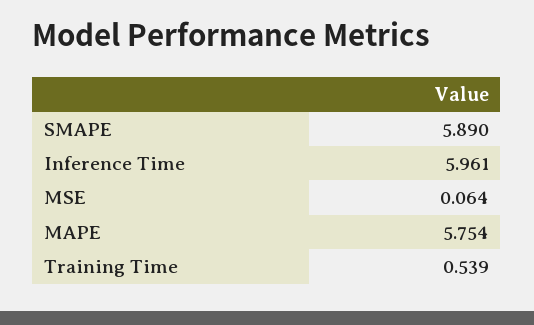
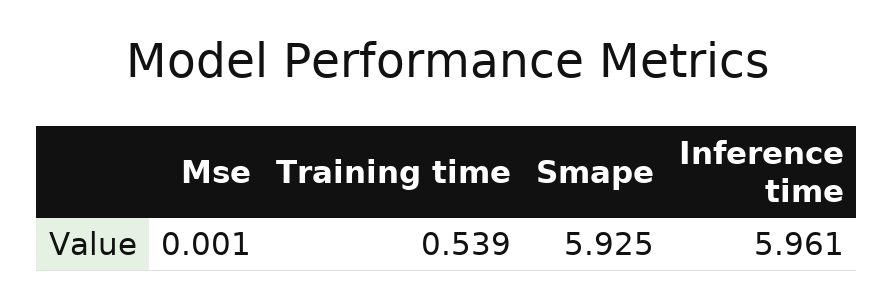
  {
-   "SMAPE": 5.89,
+   "SMAPE": 5.925,
    "Inference Time": 5.961,
-   "MSE": 0.064,
+   "MSE": 0.001,
-   "MAPE": 5.754,
    "Training Time": 0.539
  }

